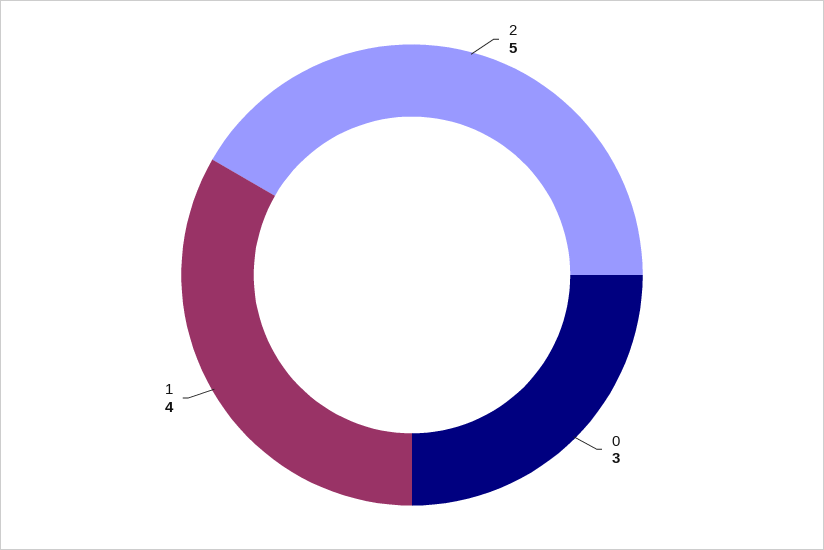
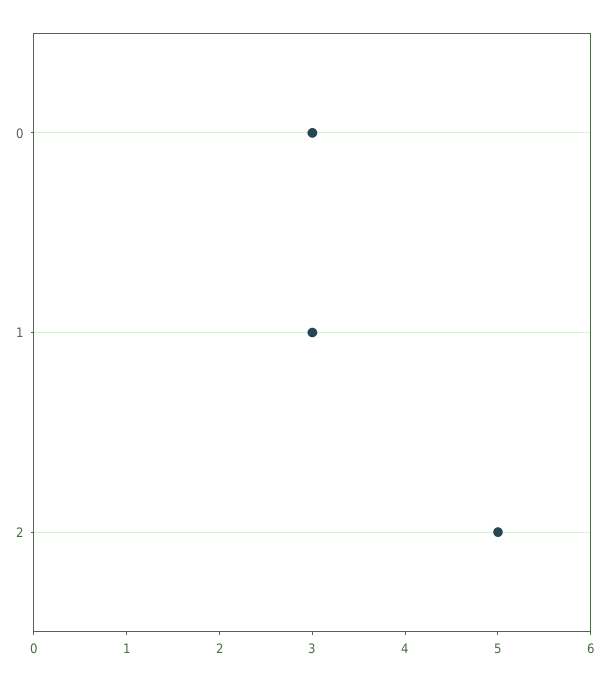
  {
    "2": 5,
    "0": 3,
-   "1": 4
+   "1": 3
  }

